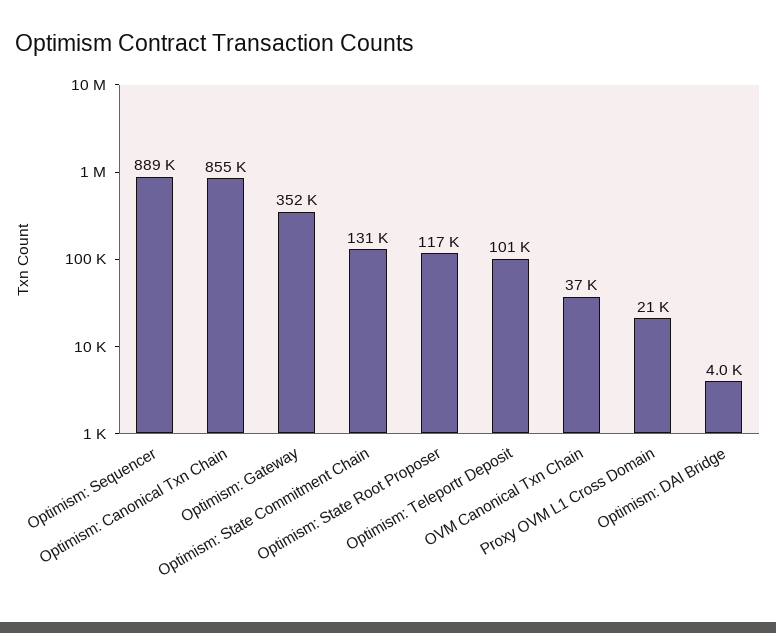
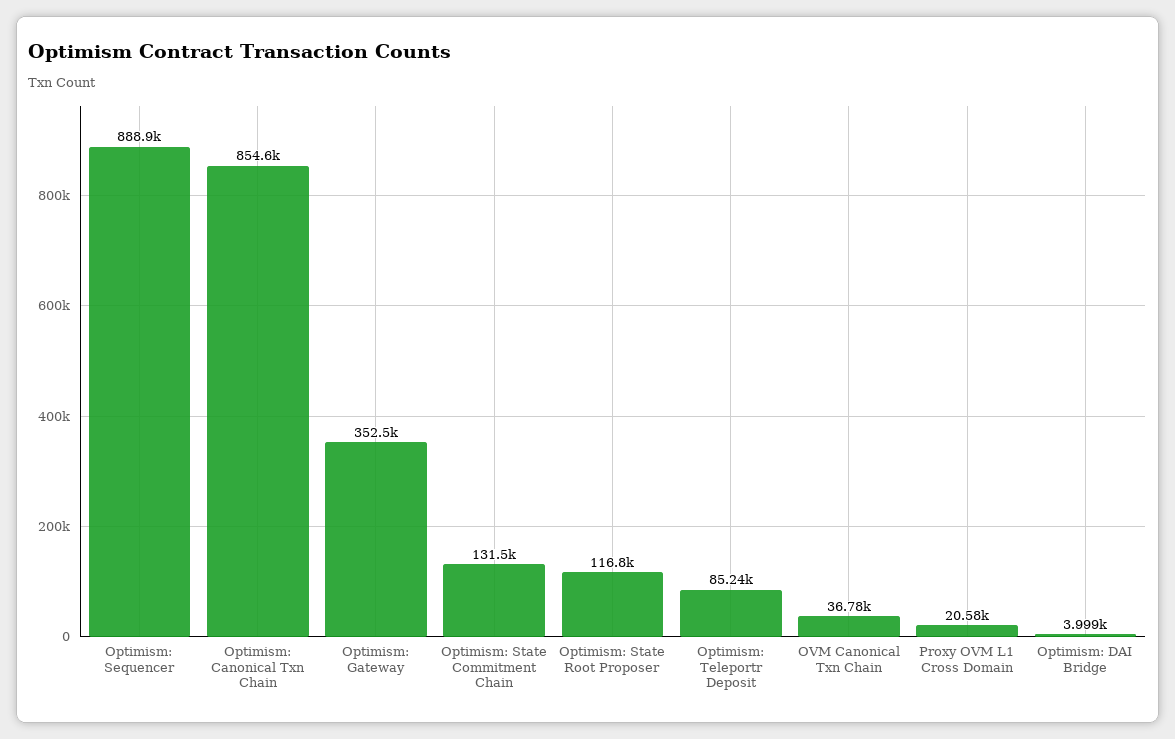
  {
    "Optimism: Sequencer": 888900,
    "Optimism: Canonical Txn Chain": 854600,
    "Optimism: Gateway": 352500,
    "Optimism: State Commitment Chain": 131500,
    "Optimism: State Root Proposer": 116800,
-   "Optimism: Teleportr Deposit": 101000,
+   "Optimism: Teleportr Deposit": 85240,
    "OVM Canonical Txn Chain": 36780,
    "Proxy OVM L1 Cross Domain": 20580,
    "Optimism: DAI Bridge": 3999
  }

